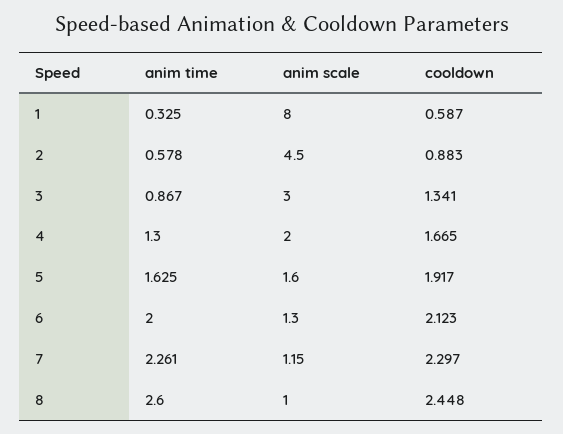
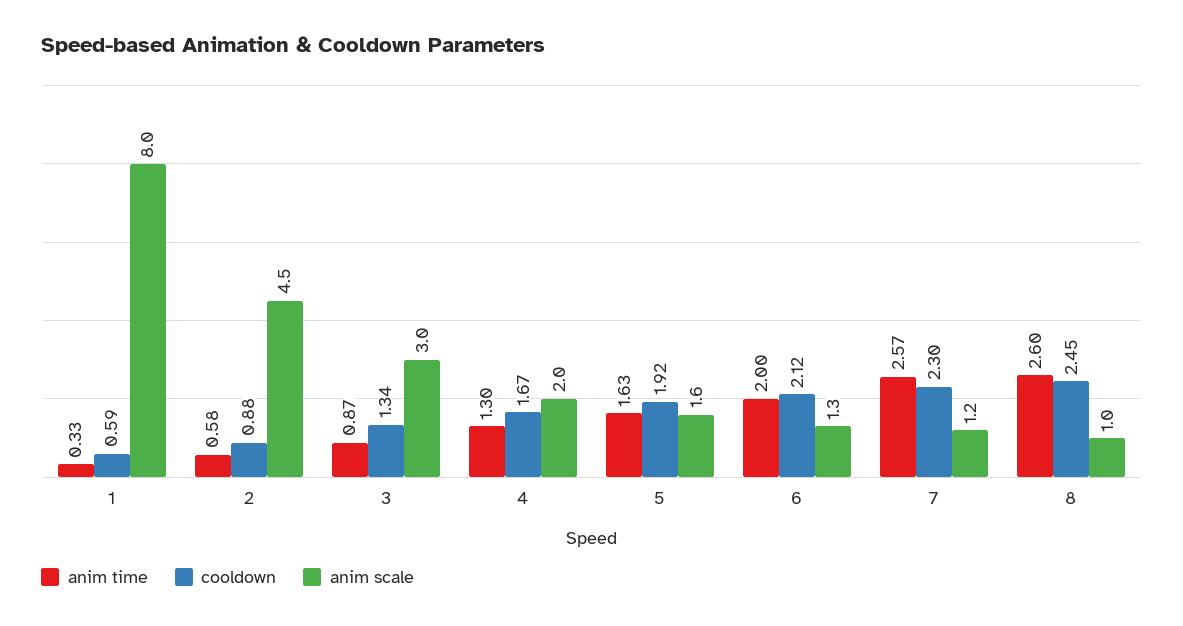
  {
    "anim time": {
      "1": 0.325,
      "2": 0.578,
      "3": 0.867,
      "4": 1.3,
      "5": 1.625,
      "6": 2,
-     "7": 2.261,
+     "7": 2.57,
      "8": 2.6
    },
    "anim scale": {
      "1": 8,
      "2": 4.5,
      "3": 3,
      "4": 2,
      "5": 1.6,
      "6": 1.3,
      "7": 1.15,
      "8": 1
    },
    "cooldown": {
      "1": 0.587,
      "2": 0.883,
      "3": 1.341,
      "4": 1.665,
      "5": 1.917,
      "6": 2.123,
      "7": 2.297,
      "8": 2.448
    }
  }

